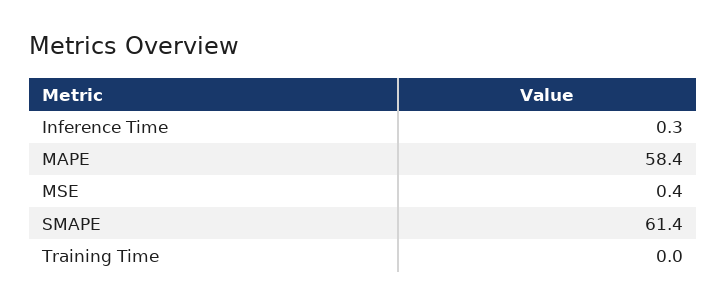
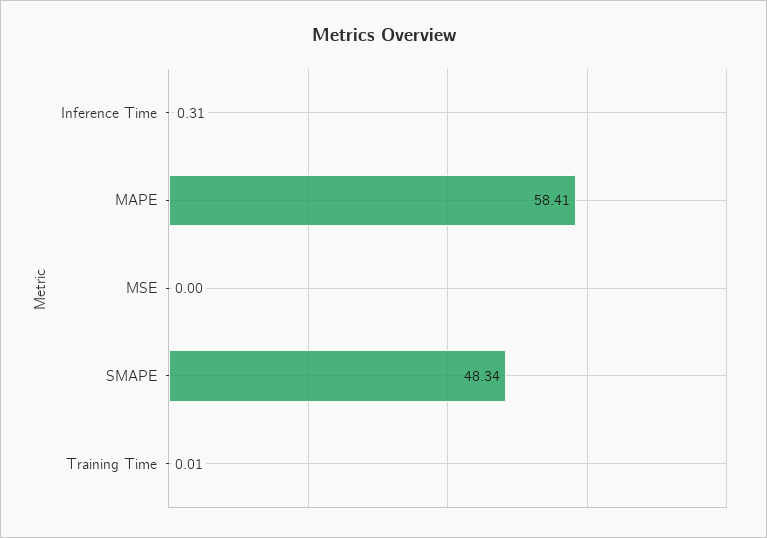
  {
    "Inference Time": 0.31,
    "MAPE": 58.41,
-   "MSE": 0.4,
+   "MSE": 0,
-   "SMAPE": 61.4,
+   "SMAPE": 48.34,
    "Training Time": 0.01
  }

